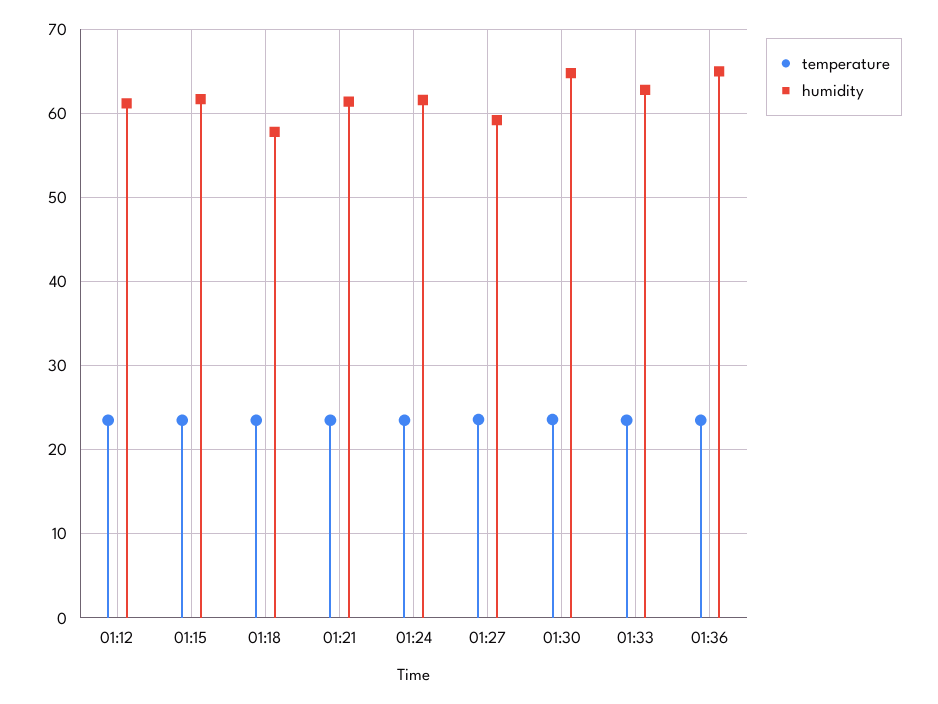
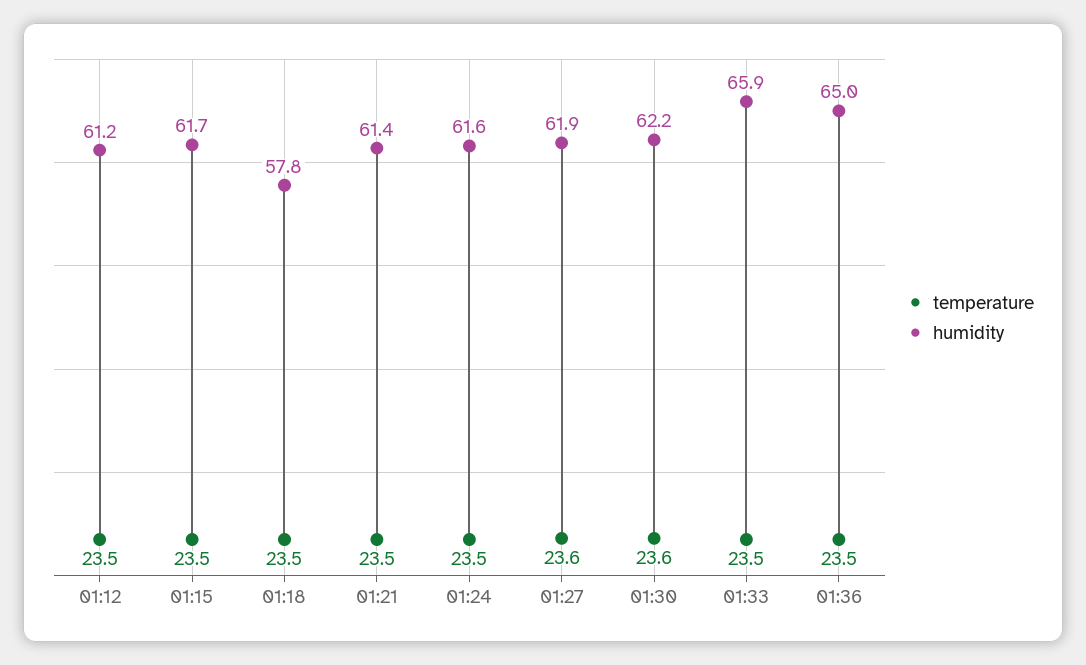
  {
    "temperature": {
      "01:12": 23.5,
      "01:15": 23.5,
      "01:18": 23.5,
      "01:21": 23.5,
      "01:24": 23.5,
      "01:27": 23.6,
      "01:30": 23.6,
      "01:33": 23.5,
      "01:36": 23.5
    },
    "humidity": {
      "01:12": 61.2,
      "01:15": 61.7,
      "01:18": 57.8,
      "01:21": 61.4,
      "01:24": 61.6,
-     "01:27": 59,
+     "01:27": 61.9,
-     "01:30": 65,
+     "01:30": 62.2,
-     "01:33": 63,
+     "01:33": 65.9,
      "01:36": 65
    }
  }

